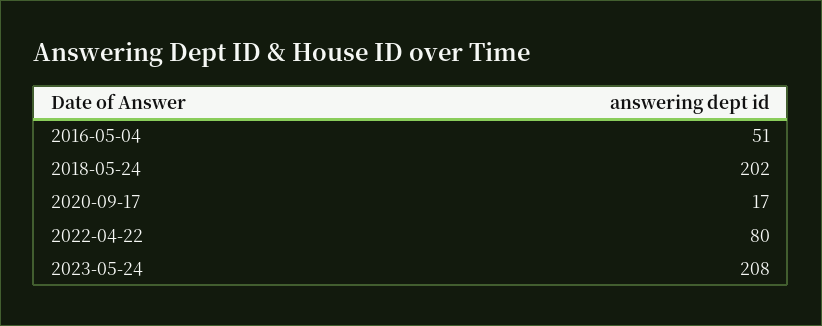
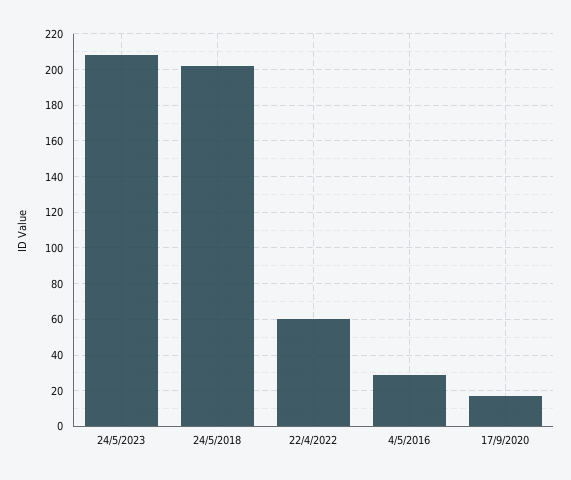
  {
-   "2016-05-04": 51,
+   "2016-05-04": 30,
    "2018-05-24": 202,
    "2020-09-17": 17,
-   "2022-04-22": 80,
+   "2022-04-22": 60,
    "2023-05-24": 208
  }

